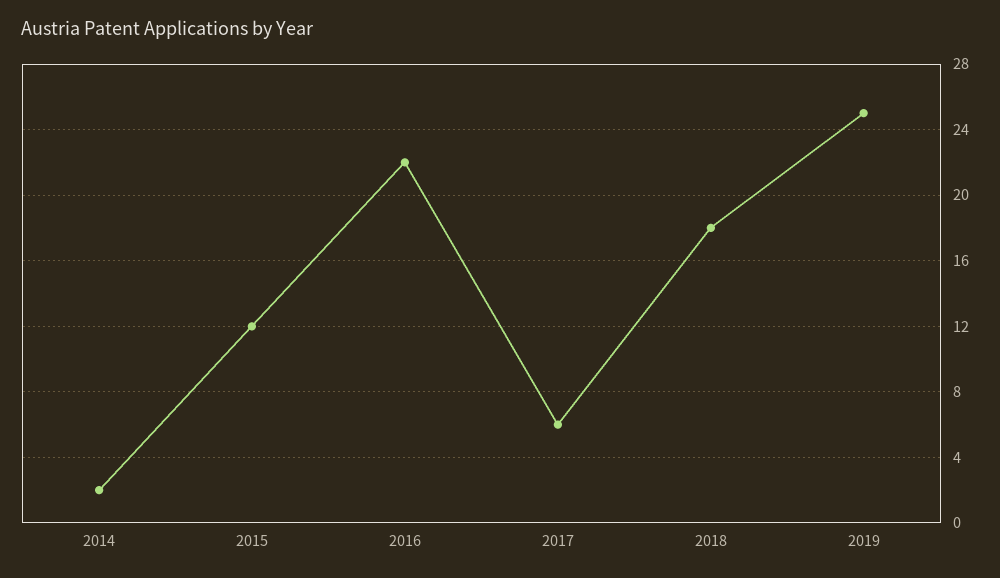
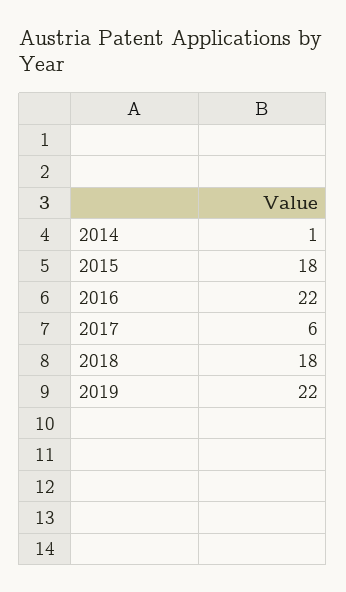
  {
-   "2014": 2,
+   "2014": 1,
-   "2015": 12,
+   "2015": 18,
    "2016": 22,
    "2017": 6,
    "2018": 18,
-   "2019": 25
+   "2019": 22
  }

